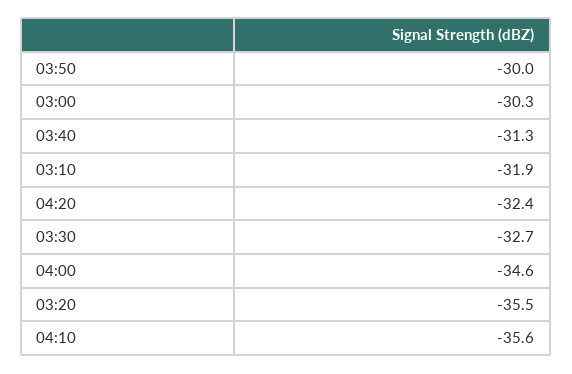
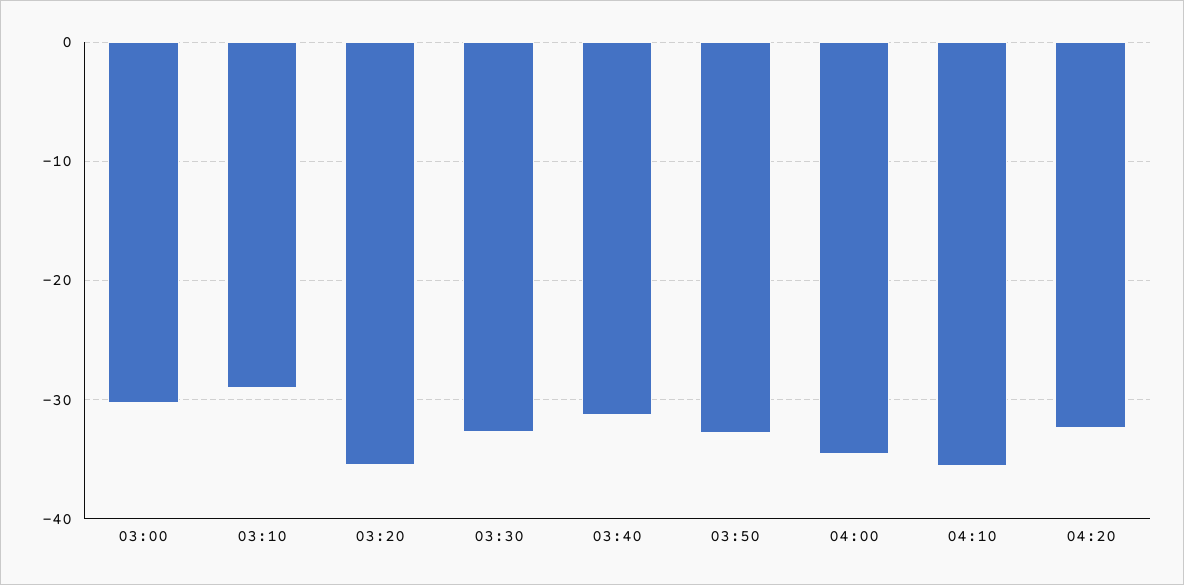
  {
-   "03:50": -30,
+   "03:50": -33,
    "03:00": -30.3,
    "03:40": -31.3,
-   "03:10": -31.9,
+   "03:10": -29,
    "04:20": -32.4,
    "03:30": -32.7,
    "04:00": -34.6,
    "03:20": -35.5,
    "04:10": -35.6
  }

